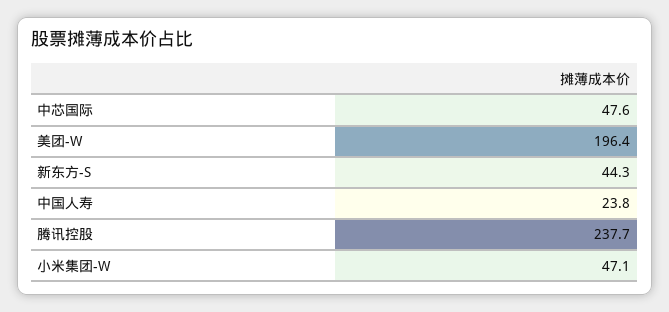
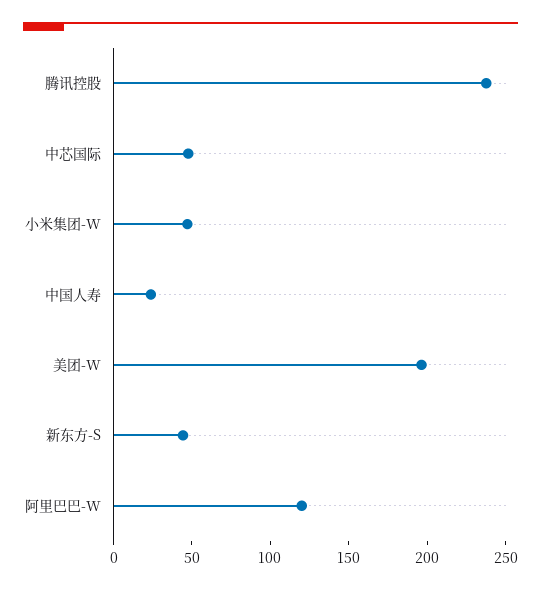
  {
    "中芯国际": 47.6,
    "美团-W": 196.4,
    "新东方-S": 44.3,
    "中国人寿": 23.8,
    "腾讯控股": 237.7,
-   "小米集团-W": 47.1
+   "小米集团-W": 47.1,
+   "阿里巴巴-W": 120
  }

